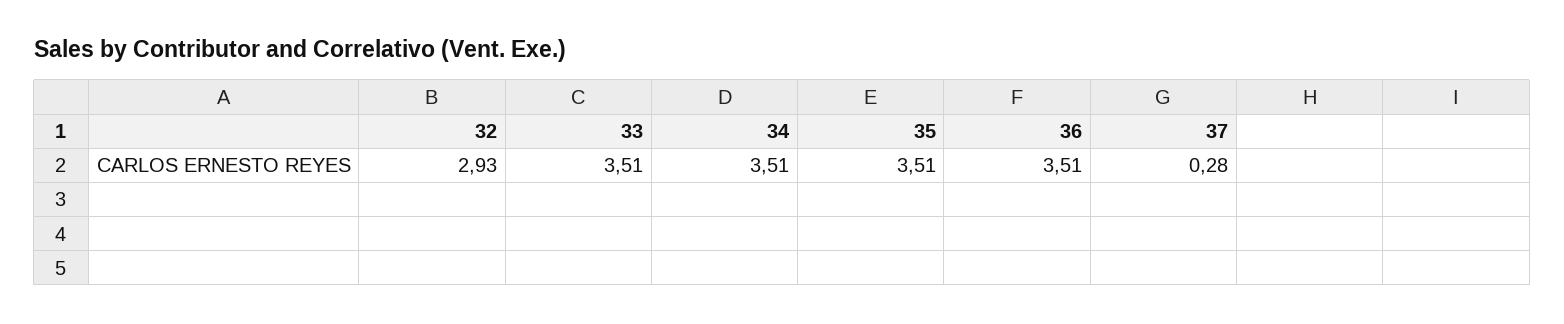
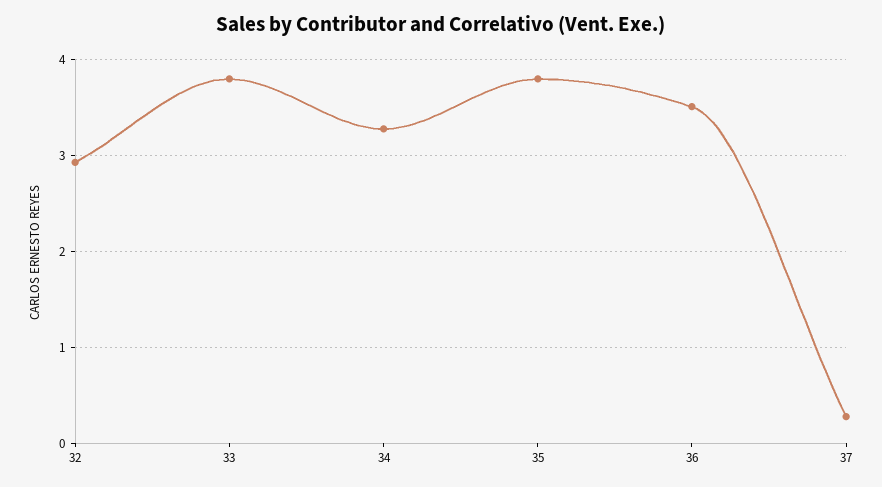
  {
    "32": 2.93,
-   "33": 3.51,
+   "33": 3.8,
-   "34": 3.51,
+   "34": 3.3,
-   "35": 3.51,
+   "35": 3.8,
    "36": 3.51,
    "37": 0.28
  }

